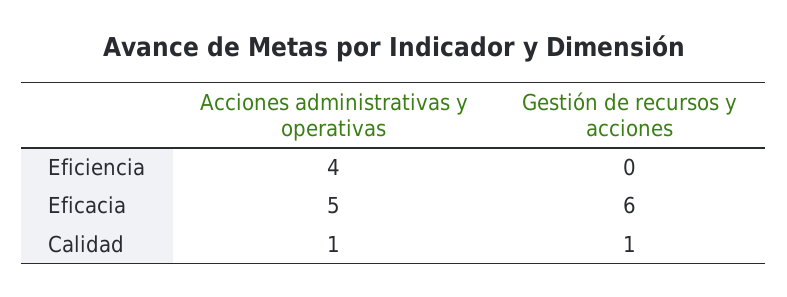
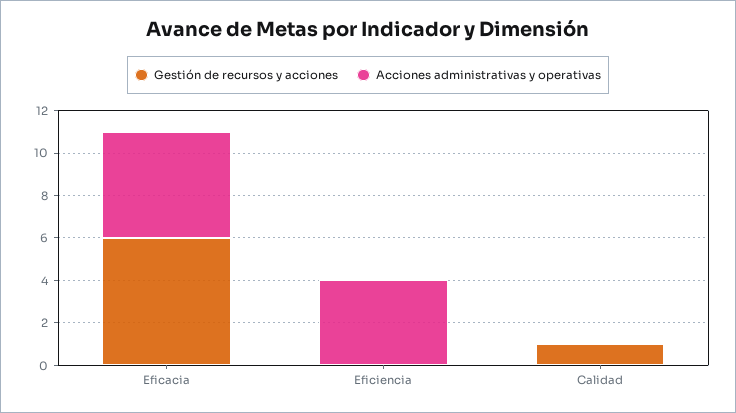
  {
    "Acciones administrativas y operativas": {
      "Eficiencia": 4,
      "Eficacia": 5,
-     "Calidad": 1
+     "Calidad": 0
    },
    "Gestión de recursos y acciones": {
      "Eficiencia": 0,
      "Eficacia": 6,
      "Calidad": 1
    }
  }

